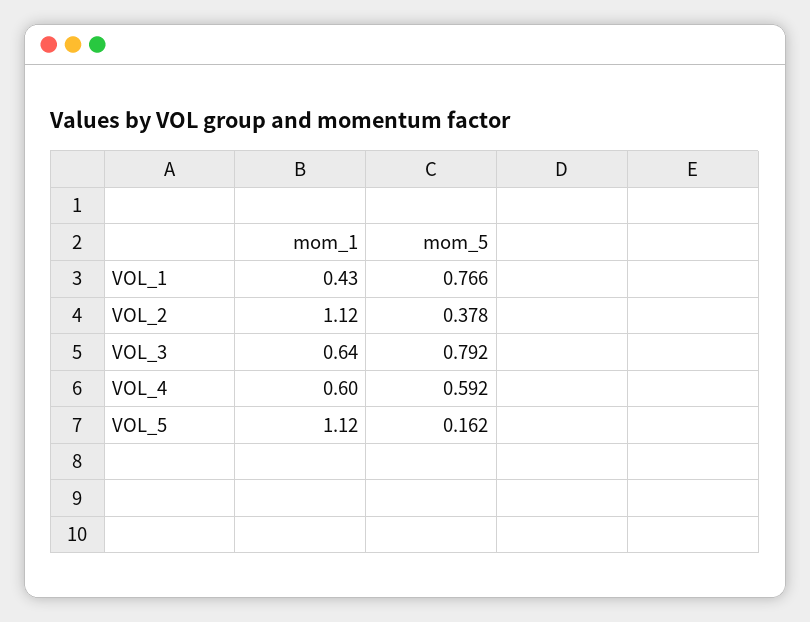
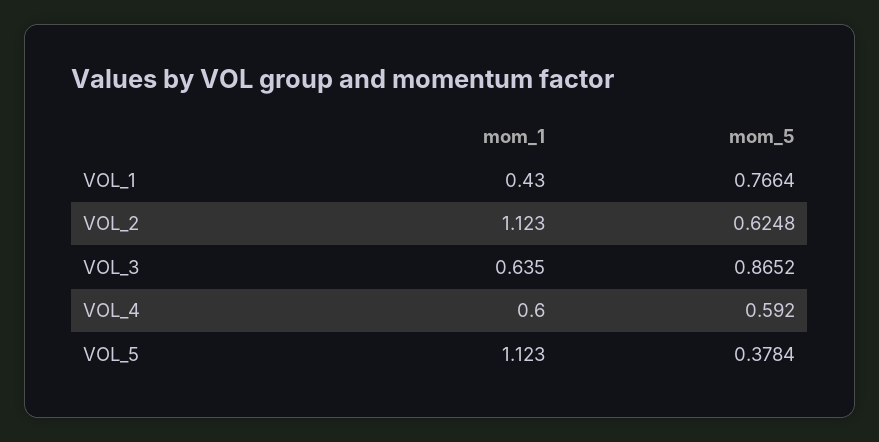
  {
    "mom_1": {
      "VOL_1": 0.43,
      "VOL_2": 1.123,
      "VOL_3": 0.635,
      "VOL_4": 0.6,
      "VOL_5": 1.123
    },
    "mom_5": {
      "VOL_1": 0.7664,
-     "VOL_2": 0.378,
+     "VOL_2": 0.6248,
-     "VOL_3": 0.792,
+     "VOL_3": 0.8652,
      "VOL_4": 0.592,
-     "VOL_5": 0.162
+     "VOL_5": 0.3784
    }
  }

